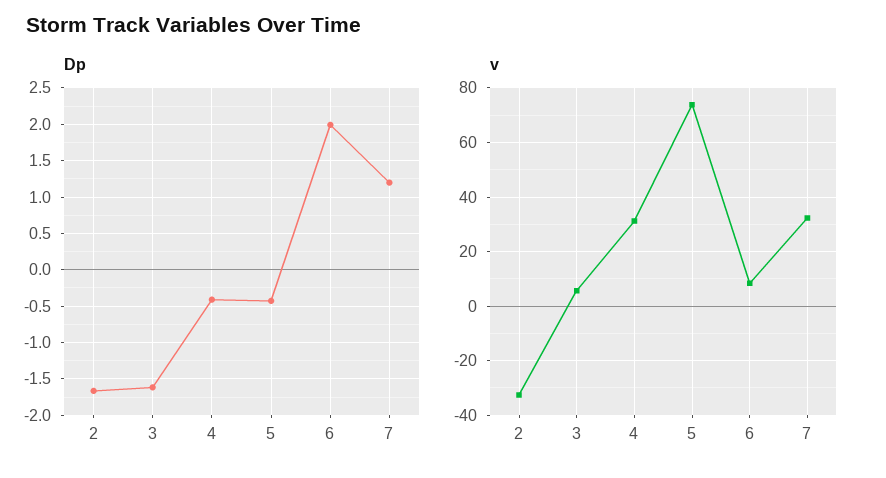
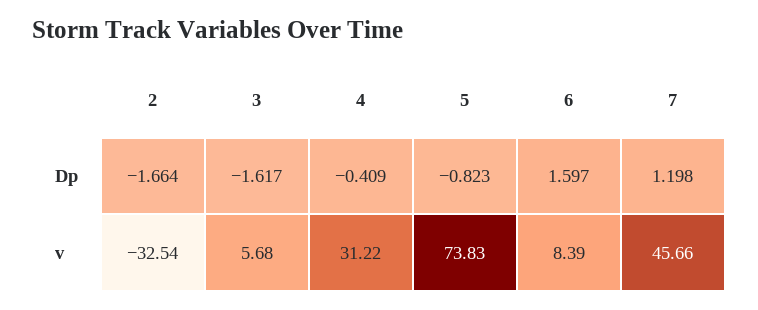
  {
    "Dp": {
      "2": -1.664,
      "3": -1.617,
      "4": -0.409,
-     "5": -0.4,
+     "5": -0.823,
-     "6": 2,
+     "6": 1.597,
      "7": 1.198
    },
    "v": {
      "2": -32.54,
      "3": 5.68,
      "4": 31.22,
      "5": 73.83,
      "6": 8.39,
-     "7": 32.5
+     "7": 45.66
    }
  }

